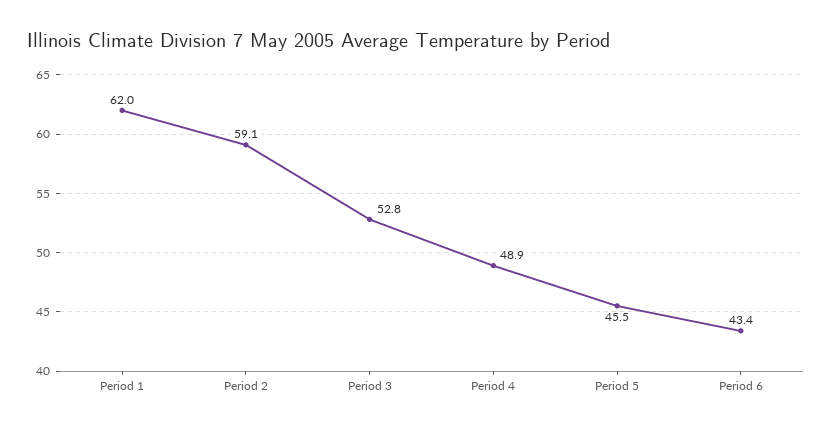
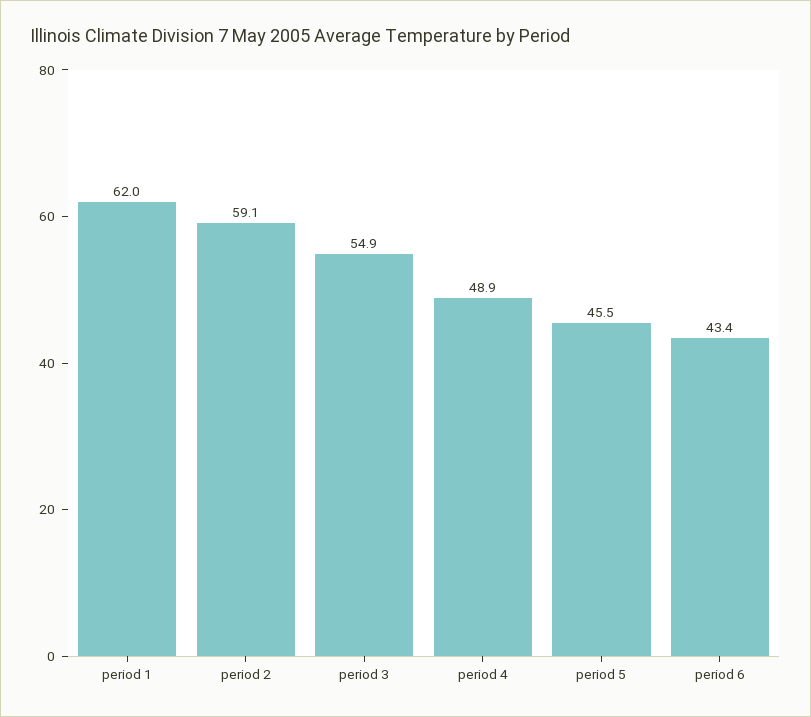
  {
    "Period 1": 62,
    "Period 2": 59.1,
-   "Period 3": 52.8,
+   "Period 3": 54.9,
    "Period 4": 48.9,
    "Period 5": 45.5,
    "Period 6": 43.4
  }

